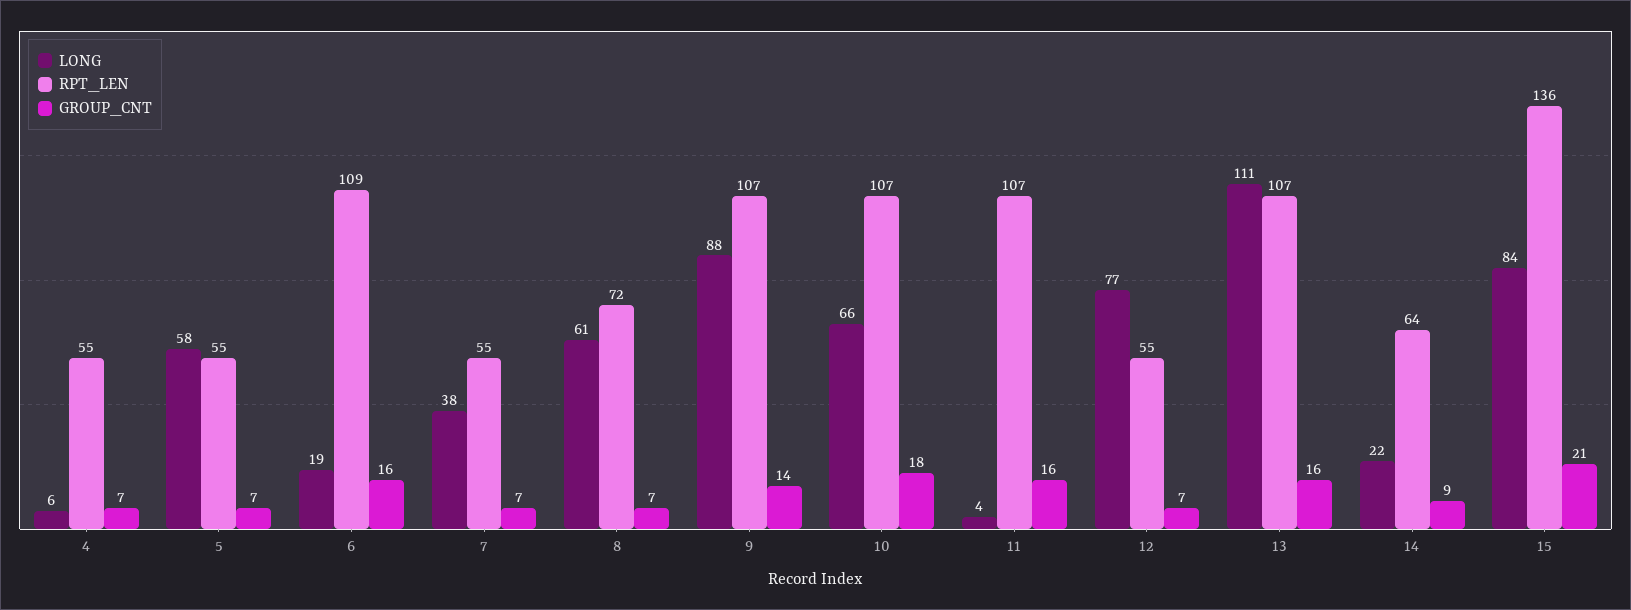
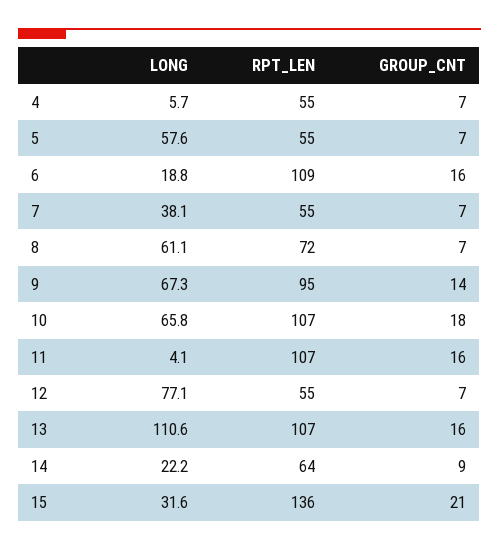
  {
    "LONG": {
      "4": 5.7,
      "5": 57.6,
      "6": 18.8,
      "7": 38.1,
      "8": 61.1,
-     "9": 88,
+     "9": 67.3,
      "10": 65.8,
      "11": 4.1,
      "12": 77.1,
      "13": 110.6,
      "14": 22.2,
-     "15": 84
+     "15": 31.6
    },
    "RPT_LEN": {
      "4": 55,
      "5": 55,
      "6": 109,
      "7": 55,
      "8": 72,
-     "9": 107,
+     "9": 95,
      "10": 107,
      "11": 107,
      "12": 55,
      "13": 107,
      "14": 64,
      "15": 136
    },
    "GROUP_CNT": {
      "4": 7,
      "5": 7,
      "6": 16,
      "7": 7,
      "8": 7,
      "9": 14,
      "10": 18,
      "11": 16,
      "12": 7,
      "13": 16,
      "14": 9,
      "15": 21
    }
  }

